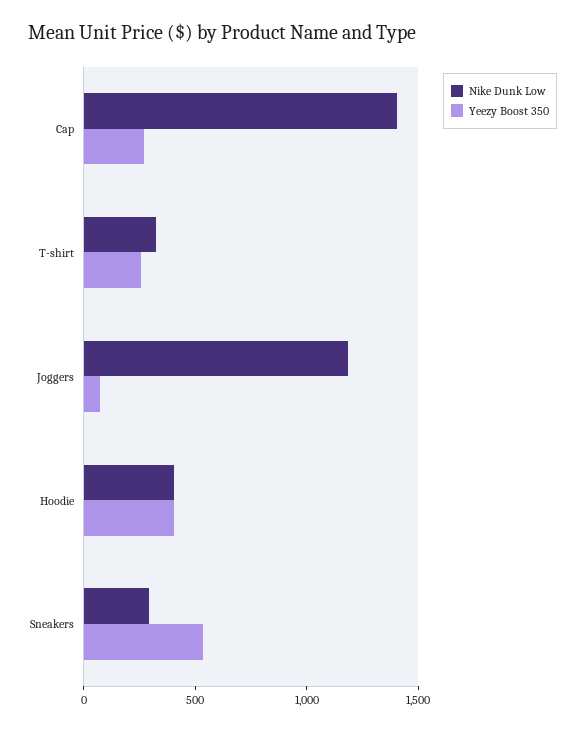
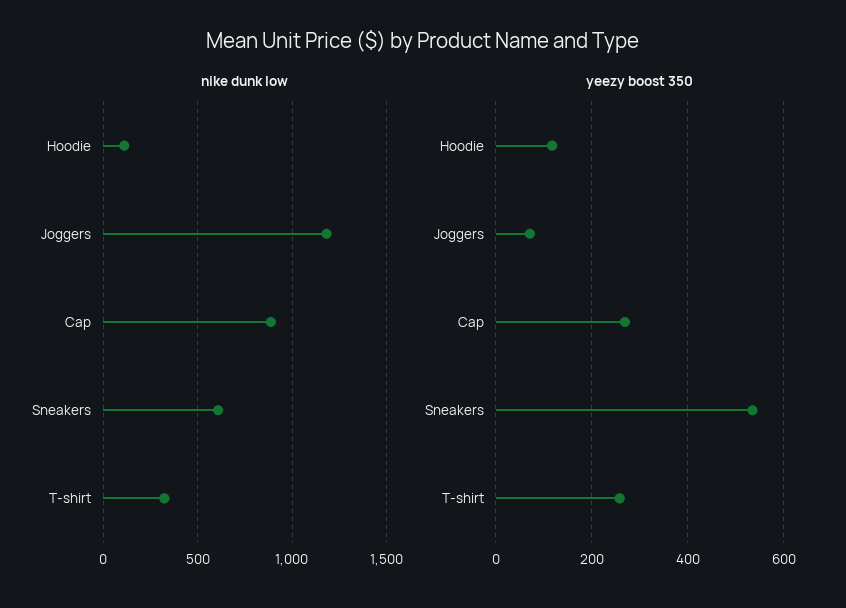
  {
    "Nike Dunk Low": {
-     "Cap": 1400,
+     "Cap": 900,
      "T-shirt": 300,
      "Joggers": 1200,
-     "Hoodie": 400,
+     "Hoodie": 100,
-     "Sneakers": 300
+     "Sneakers": 600
    },
    "Yeezy Boost 350": {
      "Cap": 260,
      "T-shirt": 260,
      "Joggers": 80,
-     "Hoodie": 400,
+     "Hoodie": 120,
      "Sneakers": 540
    }
  }

